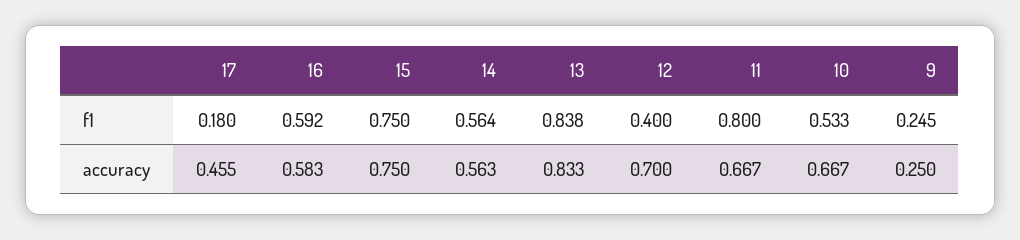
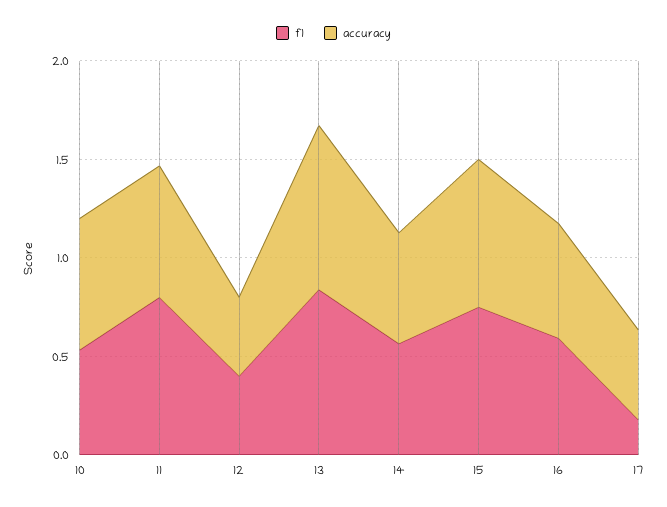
  {
    "f1": {
      "17": 0.18,
      "16": 0.592,
      "15": 0.75,
      "14": 0.564,
      "13": 0.838,
      "12": 0.4,
      "11": 0.8,
-     "10": 0.533,
+     "10": 0.533
-     "9": 0.245
    },
    "accuracy": {
      "17": 0.455,
      "16": 0.583,
      "15": 0.75,
      "14": 0.563,
      "13": 0.833,
-     "12": 0.7,
+     "12": 0.4,
      "11": 0.667,
-     "10": 0.667,
+     "10": 0.667
-     "9": 0.25
    }
  }

